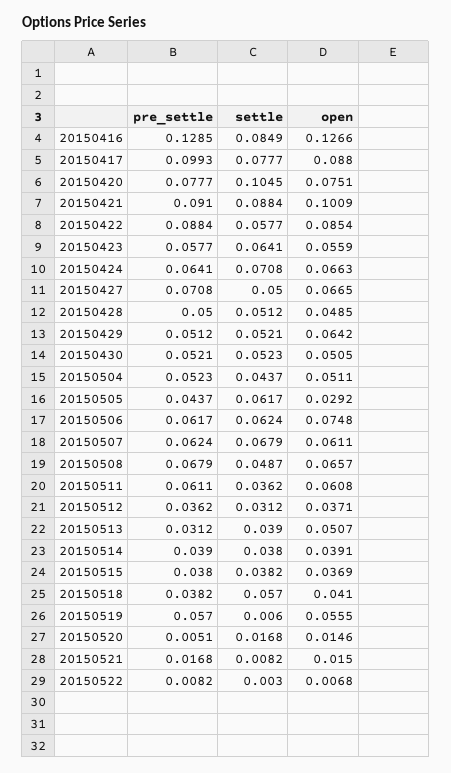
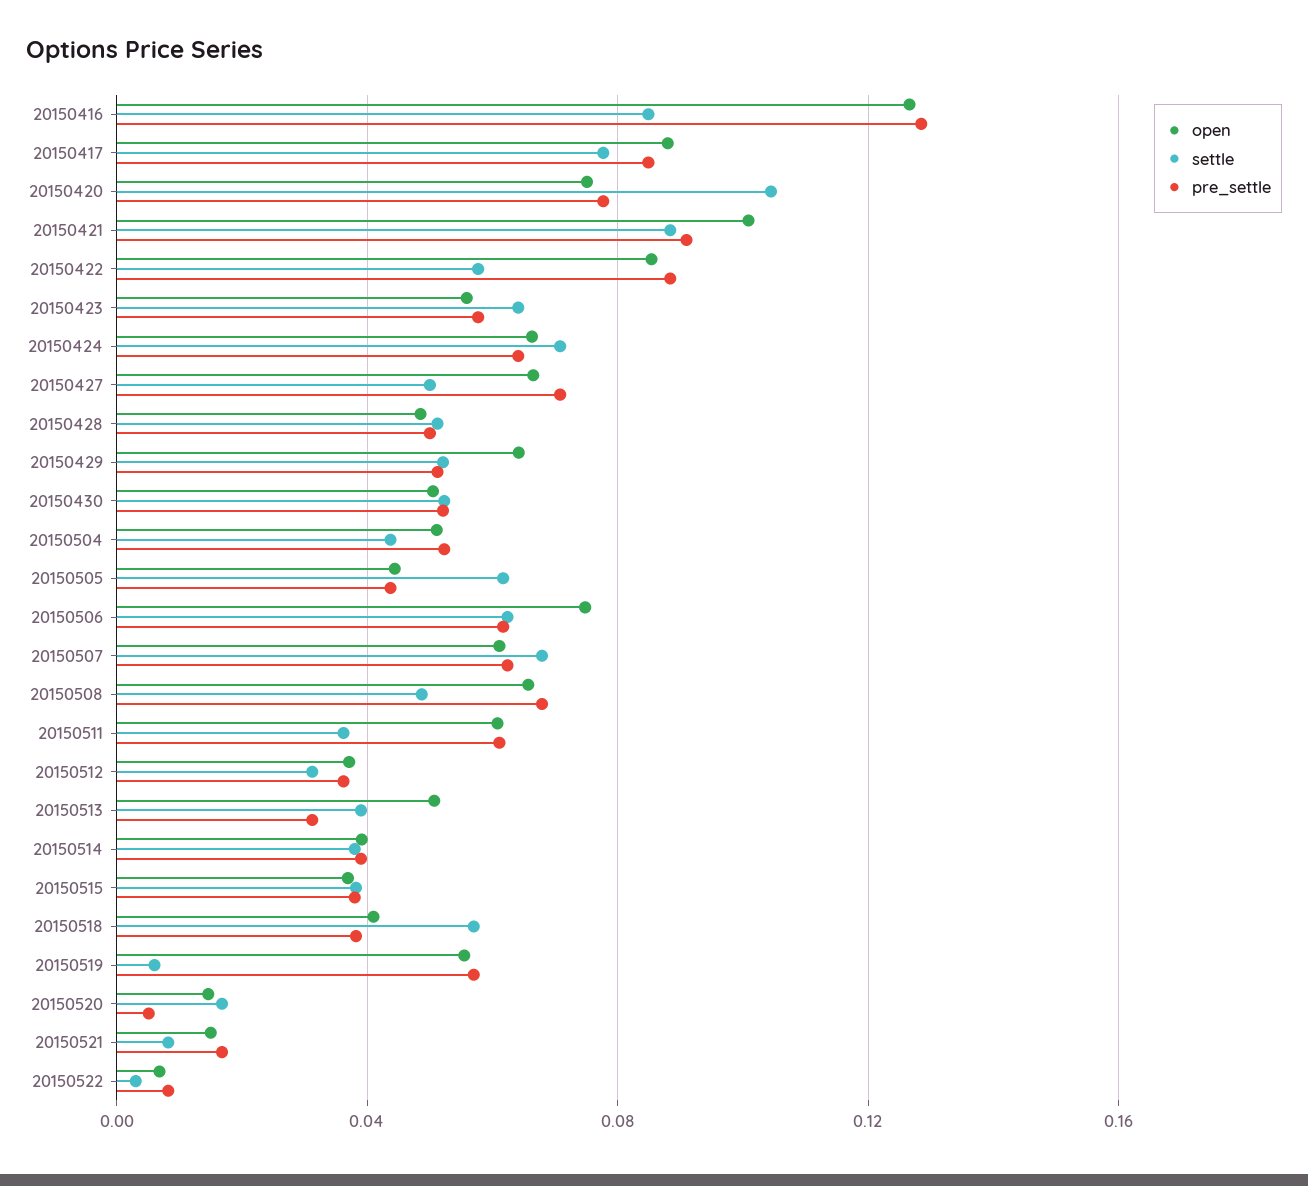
  {
    "pre_settle": {
      "20150416": 0.1285,
-     "20150417": 0.0993,
+     "20150417": 0.085,
      "20150420": 0.0777,
      "20150421": 0.091,
      "20150422": 0.0884,
      "20150423": 0.0577,
      "20150424": 0.0641,
      "20150427": 0.0708,
      "20150428": 0.05,
      "20150429": 0.0512,
      "20150430": 0.0521,
      "20150504": 0.0523,
      "20150505": 0.0437,
      "20150506": 0.0617,
      "20150507": 0.0624,
      "20150508": 0.0679,
      "20150511": 0.0611,
      "20150512": 0.0362,
      "20150513": 0.0312,
      "20150514": 0.039,
      "20150515": 0.038,
      "20150518": 0.0382,
      "20150519": 0.057,
      "20150520": 0.0051,
      "20150521": 0.0168,
      "20150522": 0.0082
    },
    "settle": {
      "20150416": 0.0849,
      "20150417": 0.0777,
      "20150420": 0.1045,
      "20150421": 0.0884,
      "20150422": 0.0577,
      "20150423": 0.0641,
      "20150424": 0.0708,
      "20150427": 0.05,
      "20150428": 0.0512,
      "20150429": 0.0521,
      "20150430": 0.0523,
      "20150504": 0.0437,
      "20150505": 0.0617,
      "20150506": 0.0624,
      "20150507": 0.0679,
      "20150508": 0.0487,
      "20150511": 0.0362,
      "20150512": 0.0312,
      "20150513": 0.039,
      "20150514": 0.038,
      "20150515": 0.0382,
      "20150518": 0.057,
      "20150519": 0.006,
      "20150520": 0.0168,
      "20150521": 0.0082,
      "20150522": 0.003
    },
    "open": {
      "20150416": 0.1266,
      "20150417": 0.088,
      "20150420": 0.0751,
      "20150421": 0.1009,
      "20150422": 0.0854,
      "20150423": 0.0559,
      "20150424": 0.0663,
      "20150427": 0.0665,
      "20150428": 0.0485,
      "20150429": 0.0642,
      "20150430": 0.0505,
      "20150504": 0.0511,
-     "20150505": 0.0292,
+     "20150505": 0.045,
      "20150506": 0.0748,
      "20150507": 0.0611,
      "20150508": 0.0657,
      "20150511": 0.0608,
      "20150512": 0.0371,
      "20150513": 0.0507,
      "20150514": 0.0391,
      "20150515": 0.0369,
      "20150518": 0.041,
      "20150519": 0.0555,
      "20150520": 0.0146,
      "20150521": 0.015,
      "20150522": 0.0068
    }
  }

